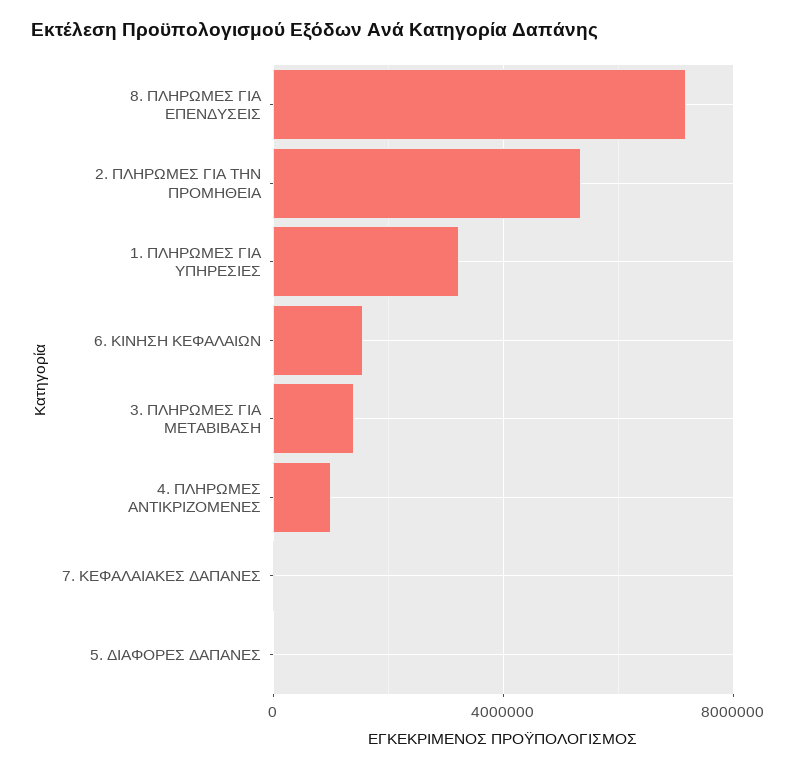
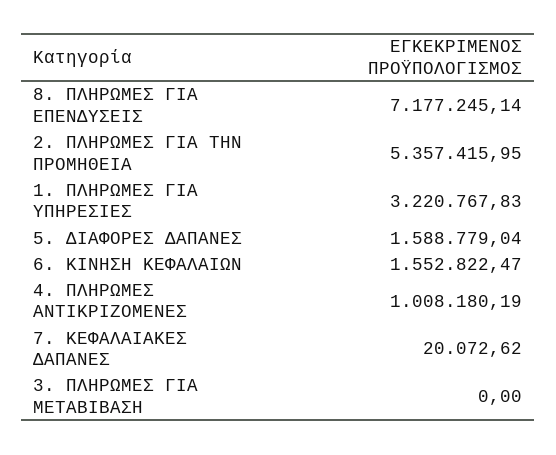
  {
    "8. ΠΛΗΡΩΜΕΣ ΓΙΑ ΕΠΕΝΔΥΣΕΙΣ": 7177245.14,
    "2. ΠΛΗΡΩΜΕΣ ΓΙΑ ΤΗΝ ΠΡΟΜΗΘΕΙΑ": 5357415.95,
    "1. ΠΛΗΡΩΜΕΣ ΓΙΑ ΥΠΗΡΕΣΙΕΣ": 3220767.83,
    "6. ΚΙΝΗΣΗ ΚΕΦΑΛΑΙΩΝ": 1552822.47,
-   "3. ΠΛΗΡΩΜΕΣ ΓΙΑ ΜΕΤΑΒΙΒΑΣΗ": 1500000,
+   "3. ΠΛΗΡΩΜΕΣ ΓΙΑ ΜΕΤΑΒΙΒΑΣΗ": 0,
    "4. ΠΛΗΡΩΜΕΣ ΑΝΤΙΚΡΙΖΟΜΕΝΕΣ": 1008180.19,
    "7. ΚΕΦΑΛΑΙΑΚΕΣ ΔΑΠΑΝΕΣ": 20072.62,
-   "5. ΔΙΑΦΟΡΕΣ ΔΑΠΑΝΕΣ": 0
+   "5. ΔΙΑΦΟΡΕΣ ΔΑΠΑΝΕΣ": 1588779.04
  }

